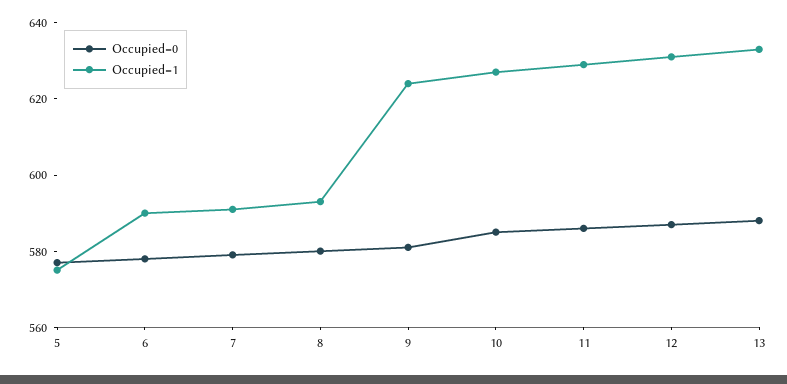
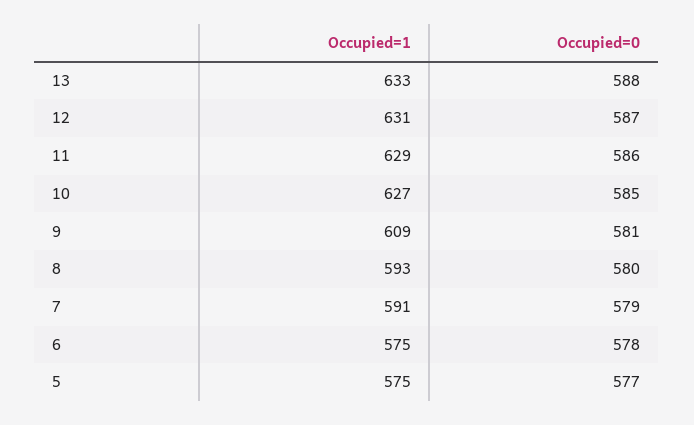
  {
    "Occupied=0": {
      "5": 577,
      "6": 578,
      "7": 579,
      "8": 580,
      "9": 581,
      "10": 585,
      "11": 586,
      "12": 587,
      "13": 588
    },
    "Occupied=1": {
      "5": 575,
-     "6": 590,
+     "6": 575,
      "7": 591,
      "8": 593,
-     "9": 625,
+     "9": 609,
      "10": 627,
      "11": 629,
      "12": 631,
      "13": 633
    }
  }

